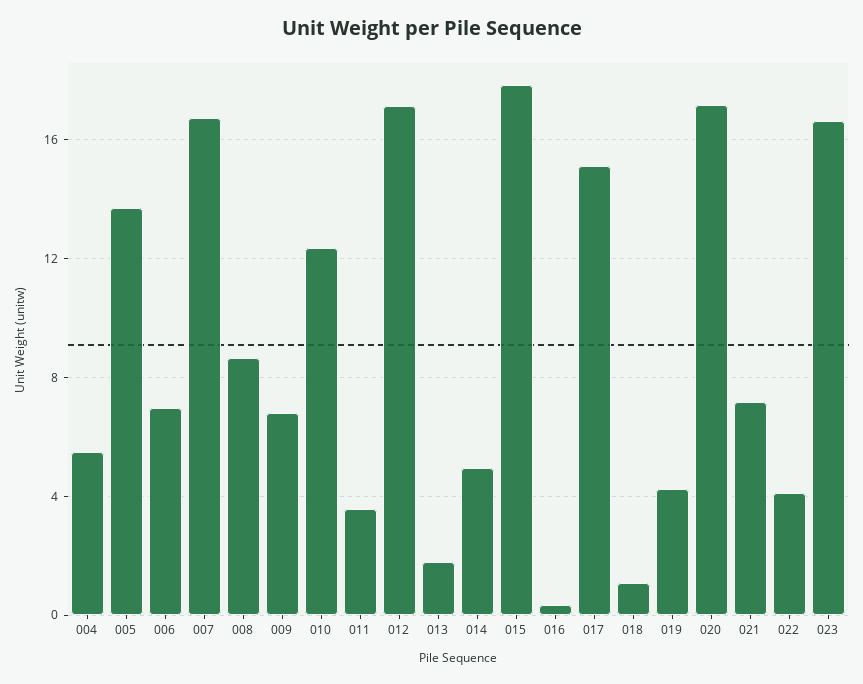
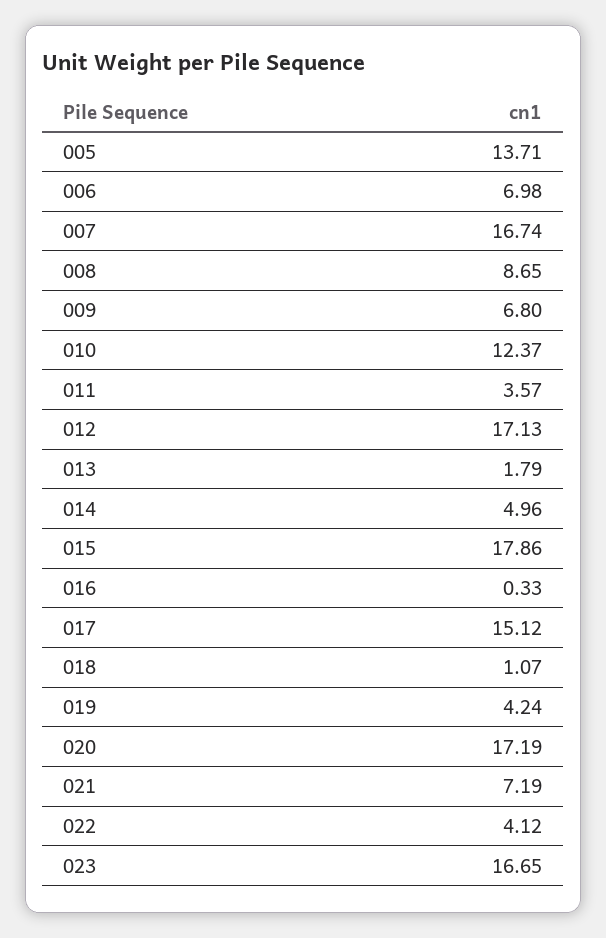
  {
-   "004": 5.5,
    "005": 13.71,
    "006": 6.98,
    "007": 16.74,
    "008": 8.65,
    "009": 6.8,
    "010": 12.37,
    "011": 3.57,
    "012": 17.13,
    "013": 1.79,
    "014": 4.96,
    "015": 17.86,
    "016": 0.33,
    "017": 15.12,
    "018": 1.07,
    "019": 4.24,
    "020": 17.19,
    "021": 7.19,
    "022": 4.12,
    "023": 16.65
  }

